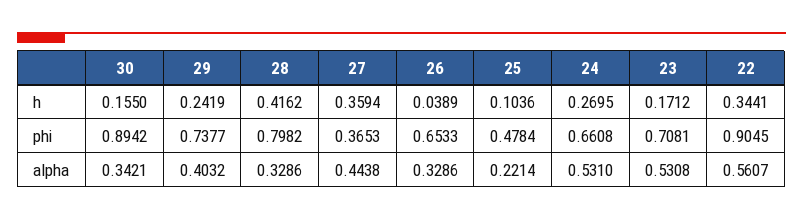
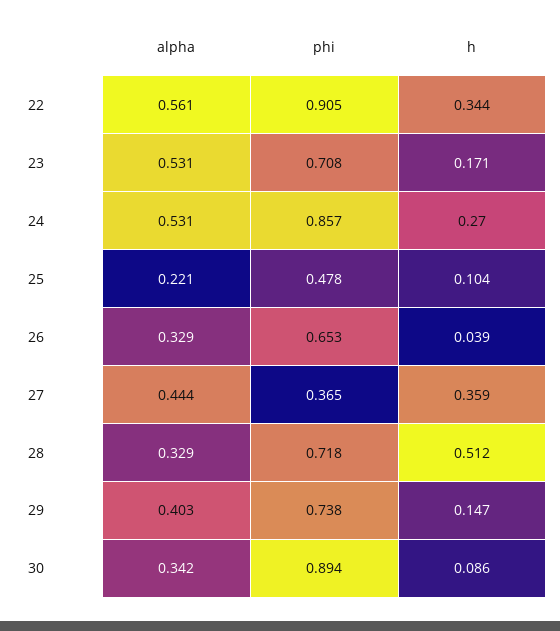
  {
    "30": {
-     "h": 0.155,
+     "h": 0.086,
      "phi": 0.8942,
      "alpha": 0.3421
    },
    "29": {
-     "h": 0.2419,
+     "h": 0.147,
      "phi": 0.7377,
      "alpha": 0.4032
    },
    "28": {
-     "h": 0.4162,
+     "h": 0.512,
-     "phi": 0.7982,
+     "phi": 0.718,
      "alpha": 0.3286
    },
    "27": {
      "h": 0.3594,
      "phi": 0.3653,
      "alpha": 0.4438
    },
    "26": {
      "h": 0.0389,
      "phi": 0.6533,
      "alpha": 0.3286
    },
    "25": {
      "h": 0.1036,
      "phi": 0.4784,
      "alpha": 0.2214
    },
    "24": {
      "h": 0.2695,
-     "phi": 0.6608,
+     "phi": 0.857,
      "alpha": 0.531
    },
    "23": {
      "h": 0.1712,
      "phi": 0.7081,
      "alpha": 0.5308
    },
    "22": {
      "h": 0.3441,
      "phi": 0.9045,
      "alpha": 0.5607
    }
  }

